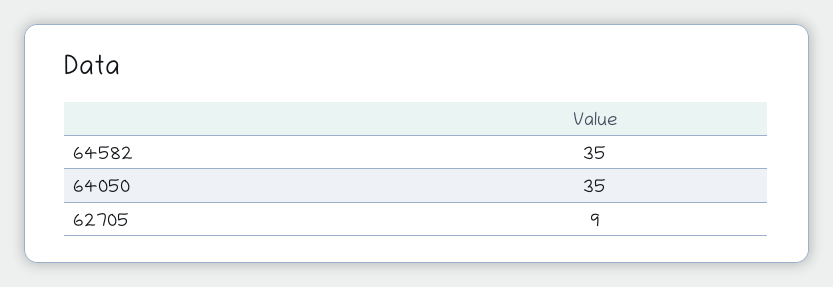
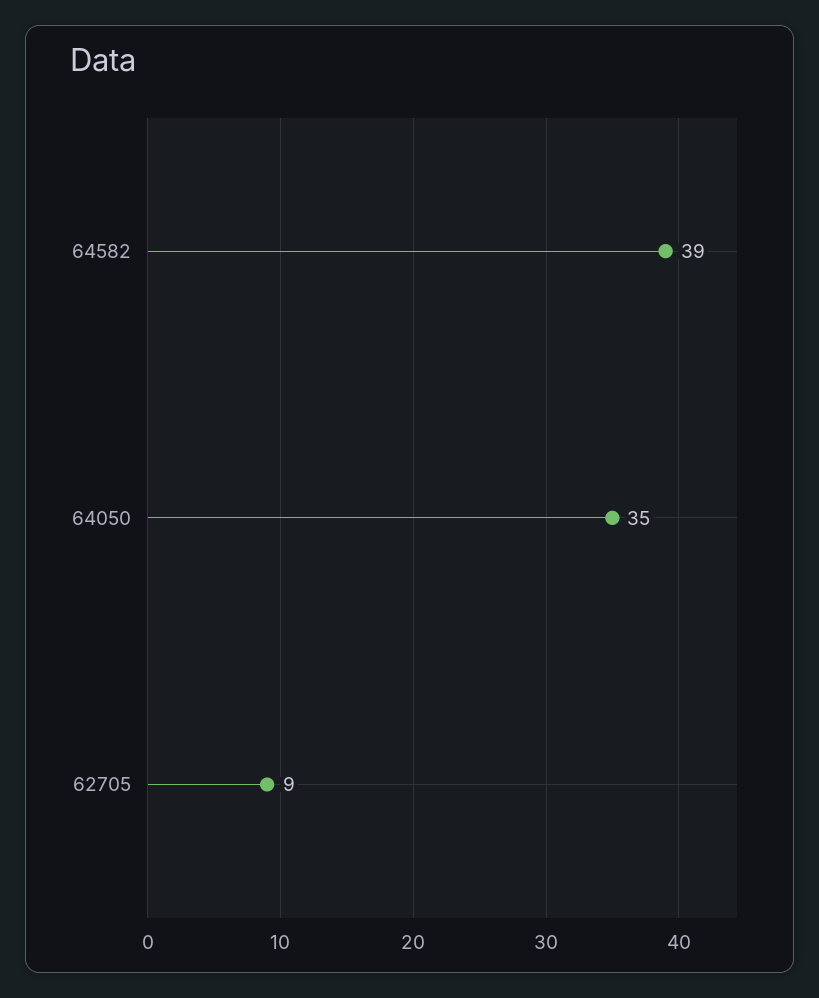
  {
-   "64582": 35,
+   "64582": 39,
    "64050": 35,
    "62705": 9
  }

